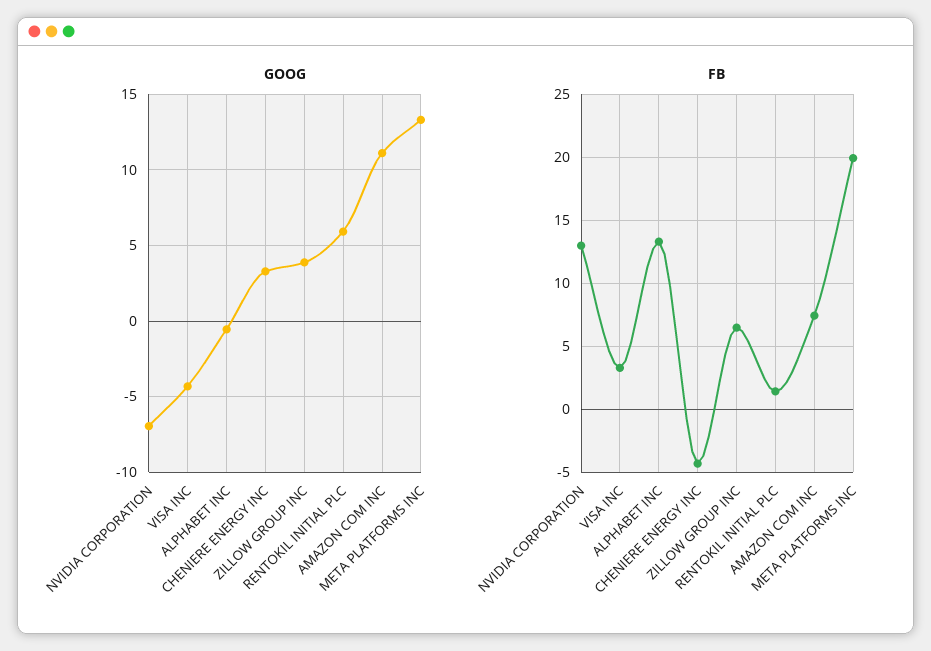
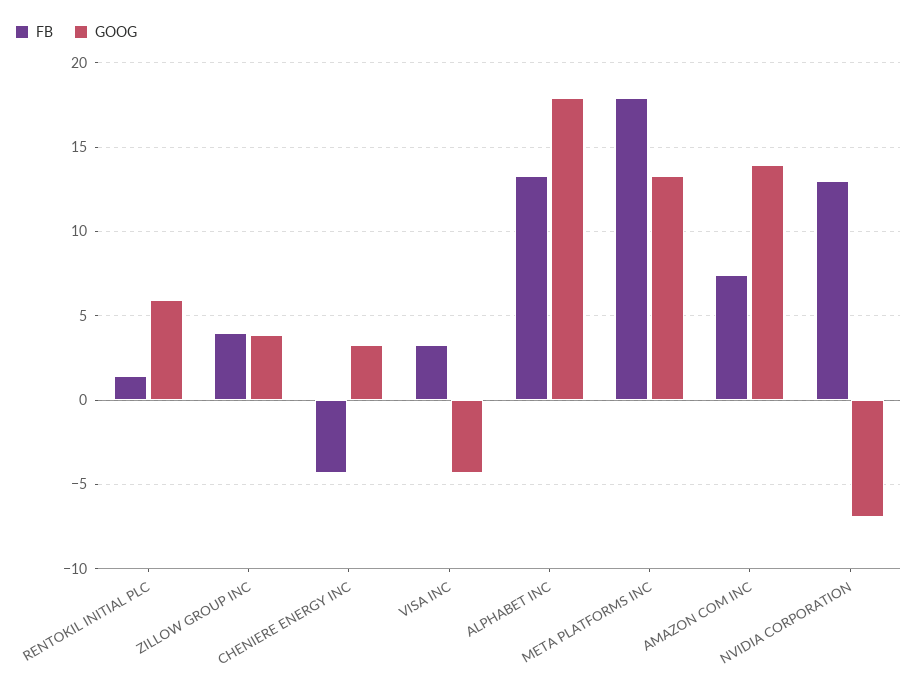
  {
    "GOOG": {
      "NVIDIA CORPORATION": -7,
      "VISA INC": -4.5,
-     "ALPHABET INC": -0.5,
+     "ALPHABET INC": 18,
      "CHENIERE ENERGY INC": 3.5,
      "ZILLOW GROUP INC": 4,
      "RENTOKIL INITIAL PLC": 6,
-     "AMAZON COM INC": 11,
+     "AMAZON COM INC": 14,
      "META PLATFORMS INC": 13.5
    },
    "FB": {
      "NVIDIA CORPORATION": 13,
      "VISA INC": 3.5,
      "ALPHABET INC": 13.5,
      "CHENIERE ENERGY INC": -4.5,
-     "ZILLOW GROUP INC": 6.5,
+     "ZILLOW GROUP INC": 4,
      "RENTOKIL INITIAL PLC": 1.5,
      "AMAZON COM INC": 7.5,
-     "META PLATFORMS INC": 20
+     "META PLATFORMS INC": 18
    }
  }

